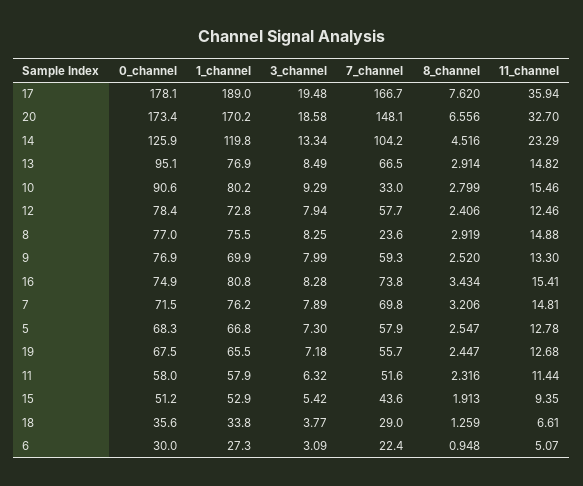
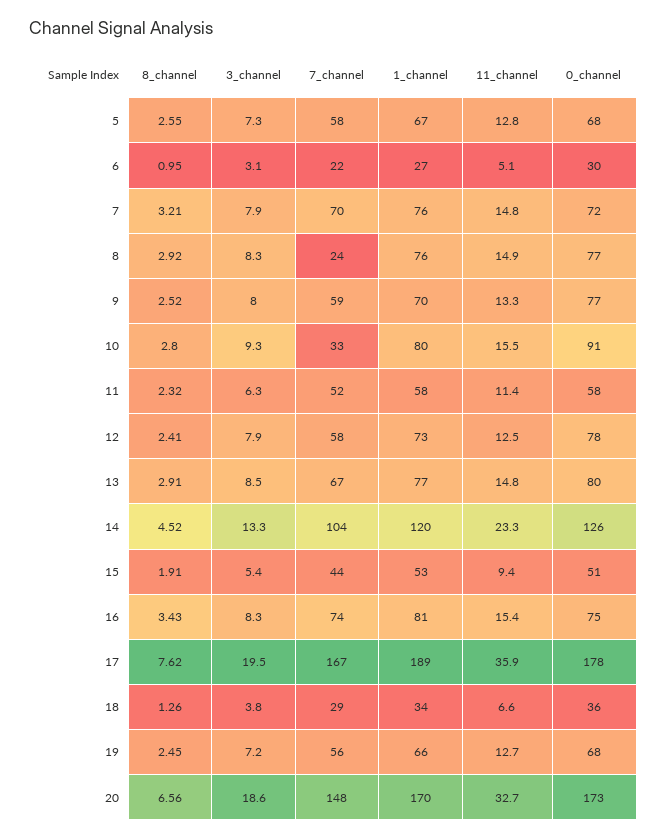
  {
    "0_channel": {
      "17": 178.1,
      "20": 173.4,
      "14": 125.9,
-     "13": 95.1,
+     "13": 80,
      "10": 90.6,
      "12": 78.4,
      "8": 77,
      "9": 76.9,
      "16": 74.9,
      "7": 71.5,
      "5": 68.3,
      "19": 67.5,
      "11": 58,
      "15": 51.2,
      "18": 35.6,
      "6": 30
    },
    "1_channel": {
      "17": 189,
      "20": 170.2,
      "14": 119.8,
      "13": 76.9,
      "10": 80.2,
      "12": 72.8,
      "8": 75.5,
      "9": 69.9,
      "16": 80.8,
      "7": 76.2,
      "5": 66.8,
      "19": 65.5,
      "11": 57.9,
      "15": 52.9,
      "18": 33.8,
      "6": 27.3
    },
    "3_channel": {
      "17": 19.48,
      "20": 18.58,
      "14": 13.34,
      "13": 8.49,
      "10": 9.29,
      "12": 7.94,
      "8": 8.25,
      "9": 7.99,
      "16": 8.28,
      "7": 7.89,
      "5": 7.3,
      "19": 7.18,
      "11": 6.32,
      "15": 5.42,
      "18": 3.77,
      "6": 3.09
    },
    "7_channel": {
      "17": 166.7,
      "20": 148.1,
      "14": 104.2,
      "13": 66.5,
      "10": 33,
      "12": 57.7,
      "8": 23.6,
      "9": 59.3,
      "16": 73.8,
      "7": 69.8,
      "5": 57.9,
      "19": 55.7,
      "11": 51.6,
      "15": 43.6,
      "18": 29,
      "6": 22.4
    },
    "8_channel": {
      "17": 7.62,
      "20": 6.556,
      "14": 4.516,
      "13": 2.914,
      "10": 2.799,
      "12": 2.406,
      "8": 2.919,
      "9": 2.52,
      "16": 3.434,
      "7": 3.206,
      "5": 2.547,
      "19": 2.447,
      "11": 2.316,
      "15": 1.913,
      "18": 1.259,
      "6": 0.948
    },
    "11_channel": {
      "17": 35.94,
      "20": 32.7,
      "14": 23.29,
      "13": 14.82,
      "10": 15.46,
      "12": 12.46,
      "8": 14.88,
      "9": 13.3,
      "16": 15.41,
      "7": 14.81,
      "5": 12.78,
      "19": 12.68,
      "11": 11.44,
      "15": 9.35,
      "18": 6.61,
      "6": 5.07
    }
  }

